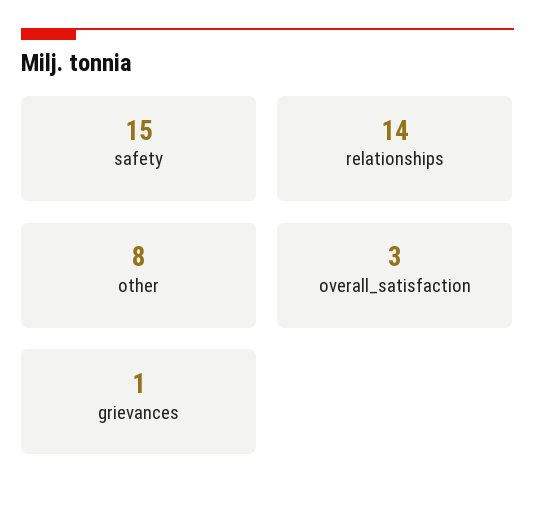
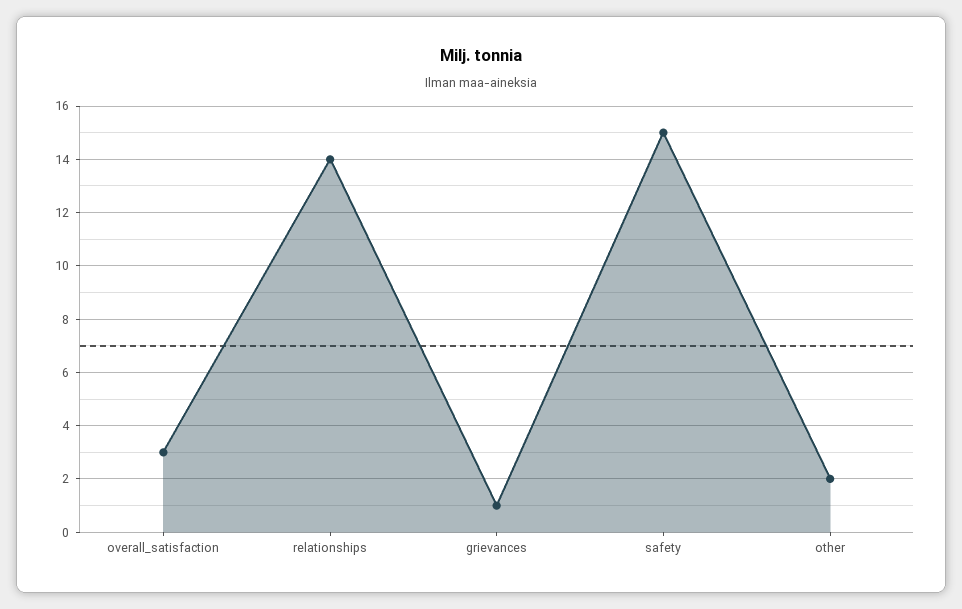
  {
    "safety": 15,
    "relationships": 14,
-   "other": 8,
+   "other": 2,
    "overall_satisfaction": 3,
    "grievances": 1
  }

